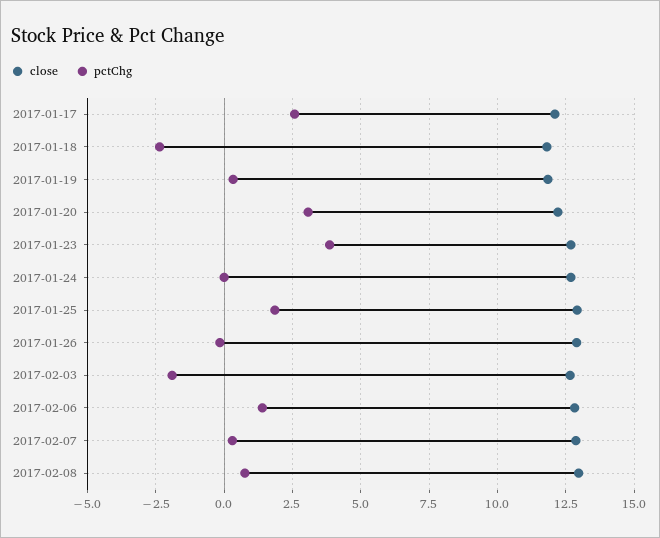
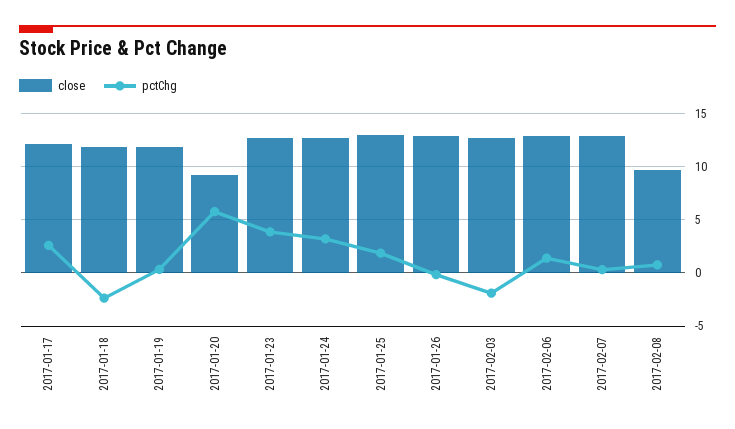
  {
    "close": {
      "2017-01-17": 12,
      "2017-01-18": 11.75,
      "2017-01-19": 11.75,
-     "2017-01-20": 12.25,
+     "2017-01-20": 9,
      "2017-01-23": 12.75,
      "2017-01-24": 12.75,
      "2017-01-25": 13,
      "2017-01-26": 13,
      "2017-02-03": 12.75,
      "2017-02-06": 12.75,
      "2017-02-07": 12.75,
-     "2017-02-08": 13
+     "2017-02-08": 10
    },
    "pctChg": {
      "2017-01-17": 2.5,
      "2017-01-18": -2.25,
      "2017-01-19": 0.25,
-     "2017-01-20": 3,
+     "2017-01-20": 6,
      "2017-01-23": 3.75,
-     "2017-01-24": 0,
+     "2017-01-24": 3,
      "2017-01-25": 1.75,
      "2017-01-26": -0.25,
      "2017-02-03": -2,
      "2017-02-06": 1.5,
      "2017-02-07": 0.25,
      "2017-02-08": 0.75
    }
  }

